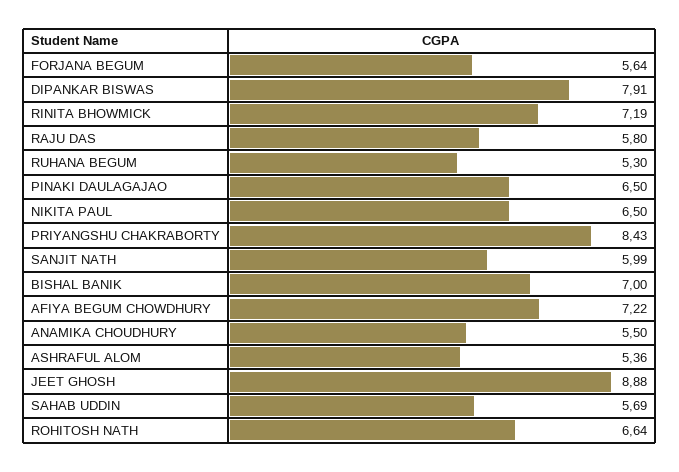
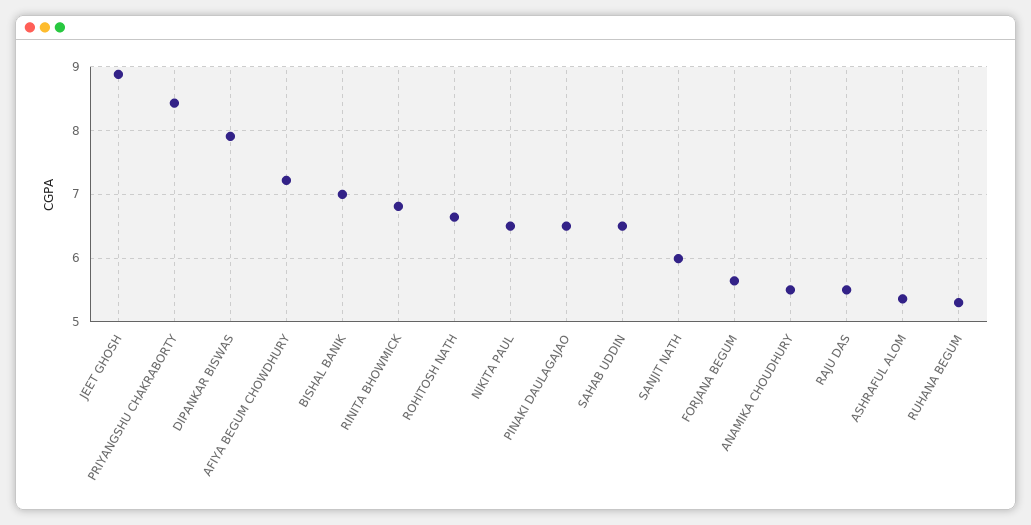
  {
    "FORJANA BEGUM": 5.64,
    "DIPANKAR BISWAS": 7.91,
-   "RINITA BHOWMICK": 7.19,
+   "RINITA BHOWMICK": 6.8,
-   "RAJU DAS": 5.8,
+   "RAJU DAS": 5.5,
    "RUHANA BEGUM": 5.3,
    "PINAKI DAULAGAJAO": 6.5,
    "NIKITA PAUL": 6.5,
    "PRIYANGSHU CHAKRABORTY": 8.43,
    "SANJIT NATH": 5.99,
    "BISHAL BANIK": 7,
    "AFIYA BEGUM CHOWDHURY": 7.22,
    "ANAMIKA CHOUDHURY": 5.5,
    "ASHRAFUL ALOM": 5.36,
    "JEET GHOSH": 8.88,
-   "SAHAB UDDIN": 5.69,
+   "SAHAB UDDIN": 6.5,
    "ROHITOSH NATH": 6.64
  }

